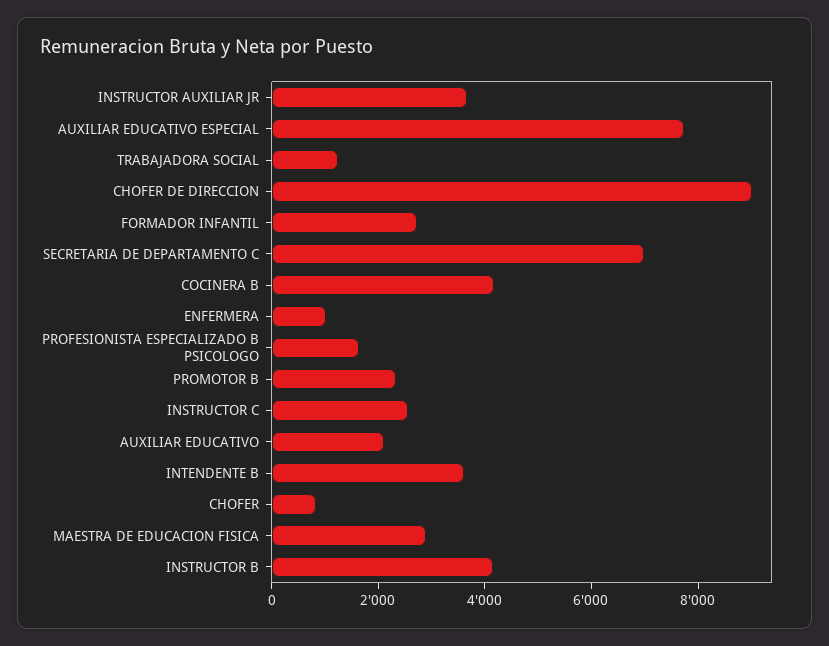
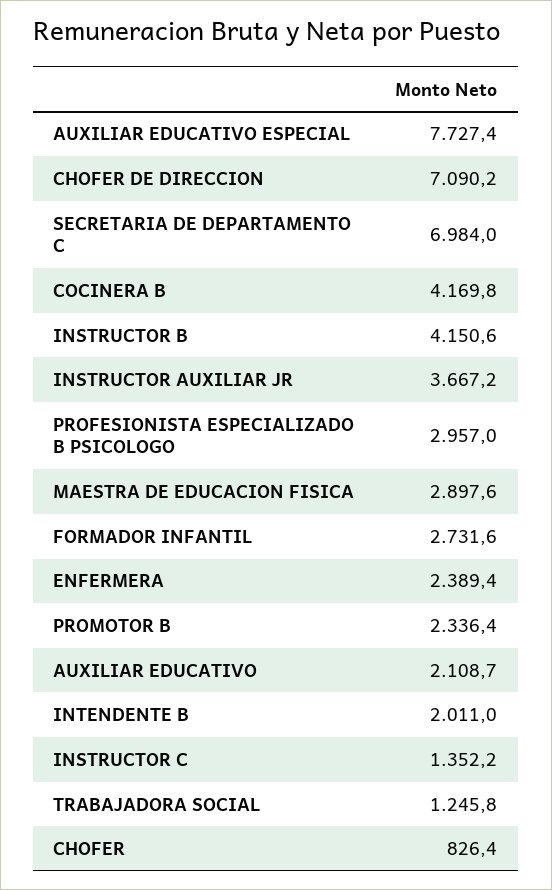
  {
    "INSTRUCTOR AUXILIAR JR": 3667.2,
    "AUXILIAR EDUCATIVO ESPECIAL": 7727.4,
    "TRABAJADORA SOCIAL": 1245.8,
-   "CHOFER DE DIRECCION": 9000,
+   "CHOFER DE DIRECCION": 7090.2,
    "FORMADOR INFANTIL": 2731.6,
    "SECRETARIA DE DEPARTAMENTO C": 6984,
    "COCINERA B": 4169.8,
-   "ENFERMERA": 1000,
+   "ENFERMERA": 2389.4,
-   "PROFESIONISTA ESPECIALIZADO B PSICOLOGO": 1500,
+   "PROFESIONISTA ESPECIALIZADO B PSICOLOGO": 2957,
    "PROMOTOR B": 2336.4,
-   "INSTRUCTOR C": 2500,
+   "INSTRUCTOR C": 1352.2,
    "AUXILIAR EDUCATIVO": 2108.7,
-   "INTENDENTE B": 3500,
+   "INTENDENTE B": 2011,
    "CHOFER": 826.4,
    "MAESTRA DE EDUCACION FISICA": 2897.6,
    "INSTRUCTOR B": 4150.6
  }

